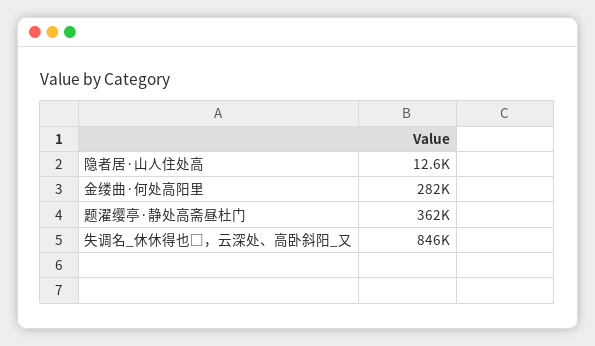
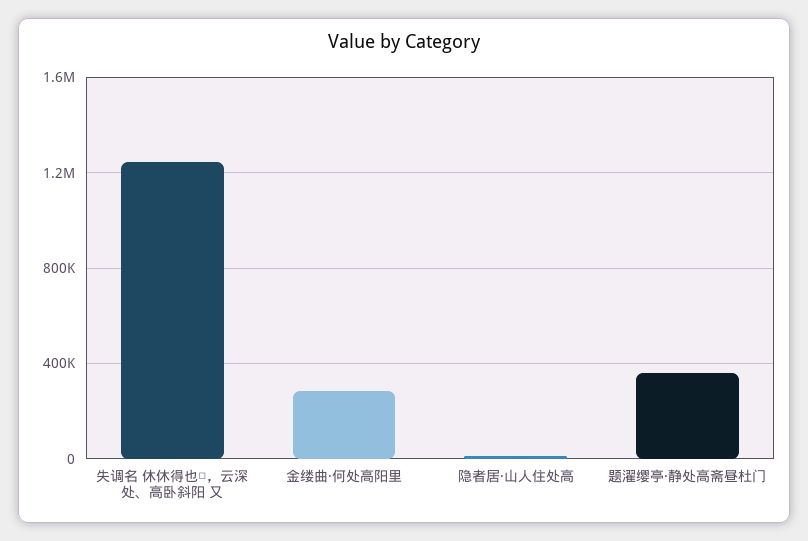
  {
    "隐者居·山人住处高": 12600,
    "金缕曲·何处高阳里": 282000,
    "题濯缨亭·静处高斋昼杜门": 362000,
-   "失调名_休休得也□，云深处、高卧斜阳_又": 846000
+   "失调名_休休得也□，云深处、高卧斜阳_又": 1250000
  }

